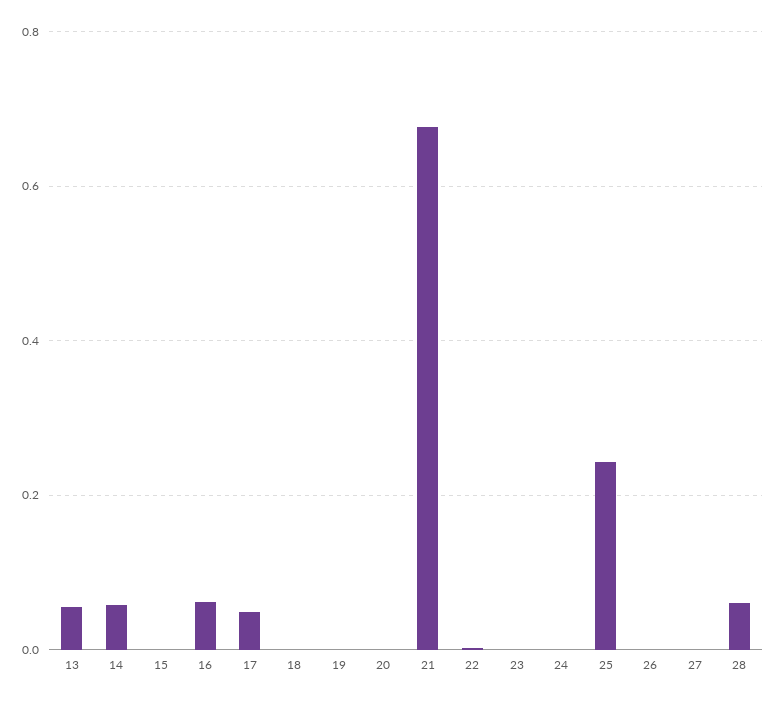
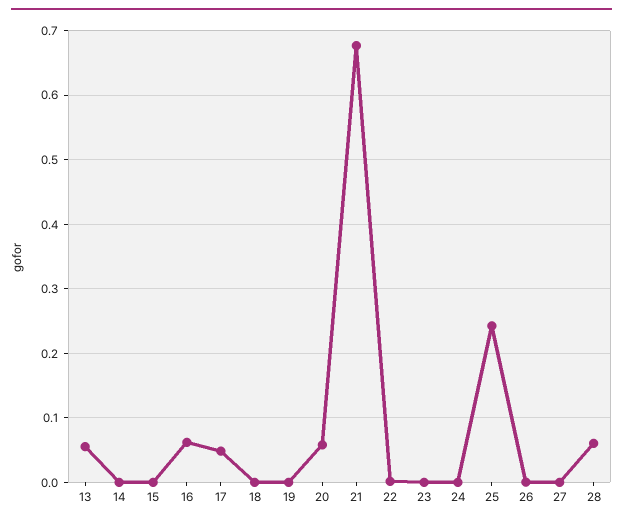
  {
    "13": 0.06,
-   "14": 0.06,
+   "14": 0,
    "15": 0,
    "16": 0.06,
    "17": 0.05,
    "18": 0,
    "19": 0,
-   "20": 0,
+   "20": 0.06,
    "21": 0.68,
    "22": 0,
    "23": 0,
    "24": 0,
    "25": 0.24,
    "26": 0,
    "27": 0,
    "28": 0.06
  }

